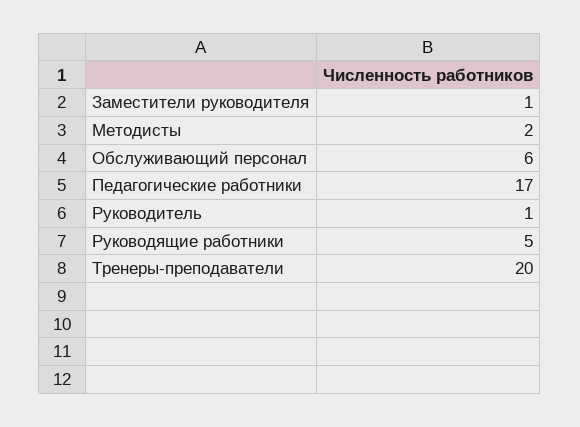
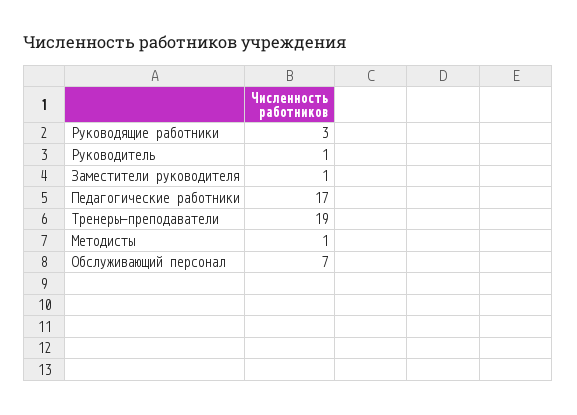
  {
    "Заместители руководителя": 1,
-   "Методисты": 2,
+   "Методисты": 1,
-   "Обслуживающий персонал": 6,
+   "Обслуживающий персонал": 7,
    "Педагогические работники": 17,
    "Руководитель": 1,
-   "Руководящие работники": 5,
+   "Руководящие работники": 3,
-   "Тренеры-преподаватели": 20
+   "Тренеры-преподаватели": 19
  }

